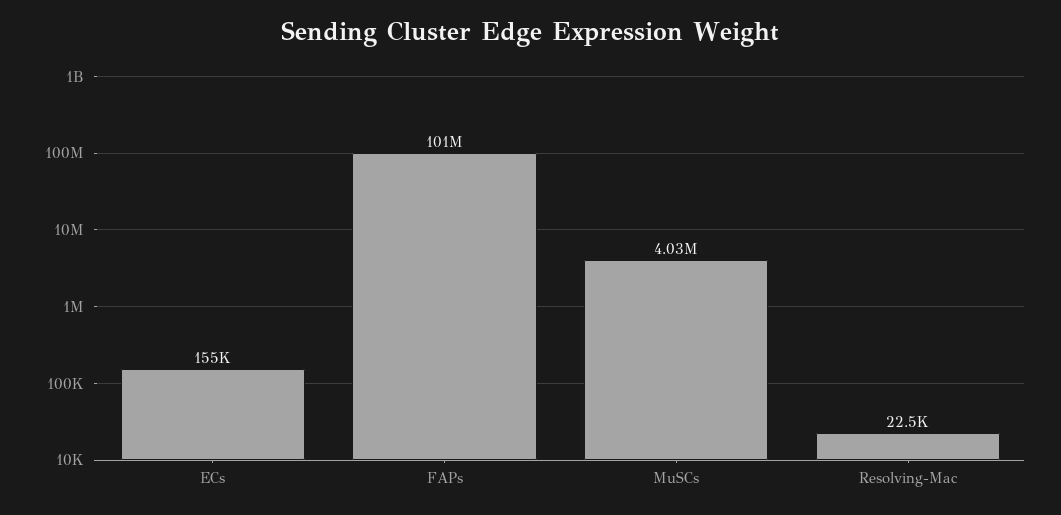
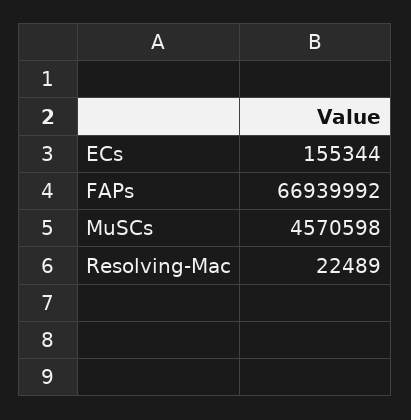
  {
    "ECs": 155344,
-   "FAPs": 101000000,
+   "FAPs": 66939992,
-   "MuSCs": 4030000,
+   "MuSCs": 4570598,
    "Resolving-Mac": 22489
  }

